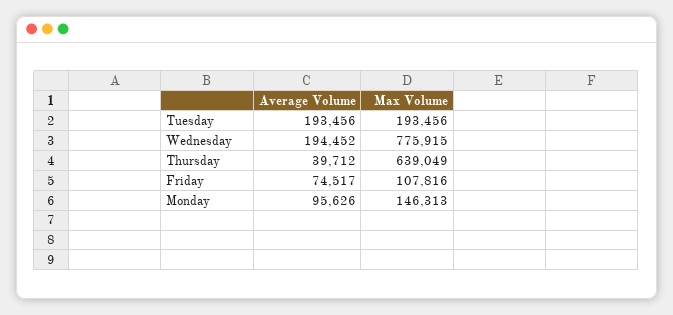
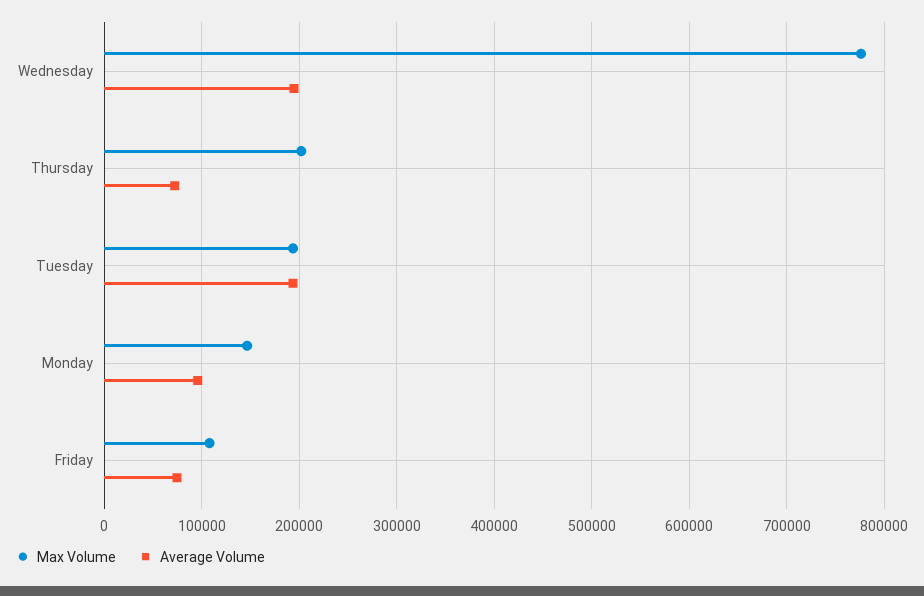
  {
    "Average Volume": {
      "Tuesday": 193456,
      "Wednesday": 194452,
-     "Thursday": 39712,
+     "Thursday": 70000,
      "Friday": 74517,
      "Monday": 95626
    },
    "Max Volume": {
      "Tuesday": 193456,
      "Wednesday": 775915,
-     "Thursday": 639049,
+     "Thursday": 200000,
      "Friday": 107816,
      "Monday": 146313
    }
  }

